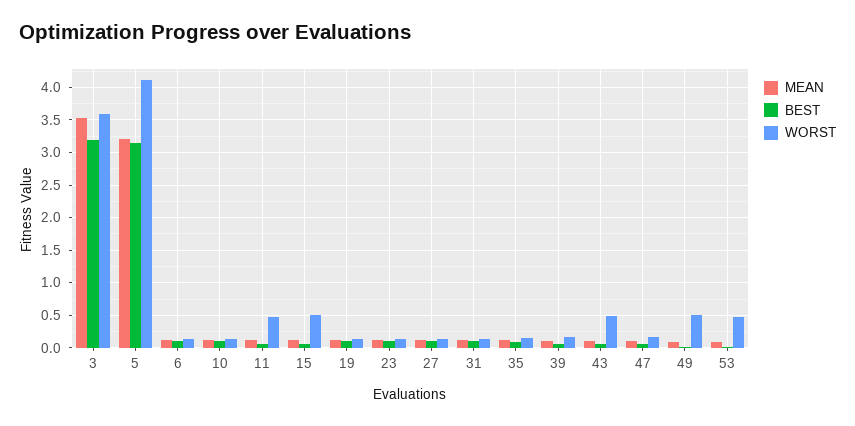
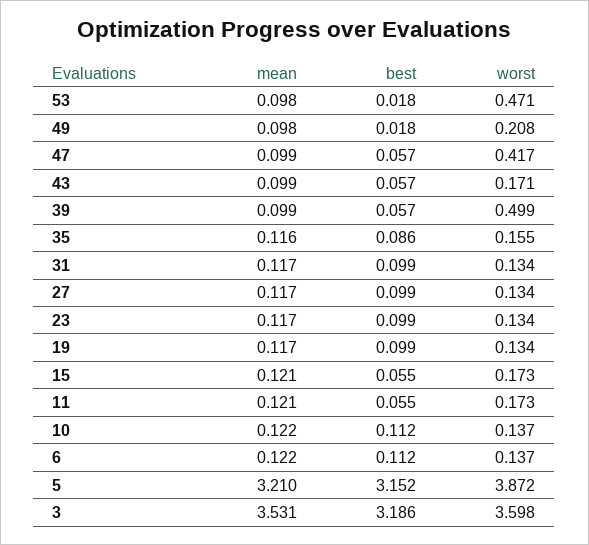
  {
    "MEAN": {
      "3": 3.531,
      "5": 3.21,
      "6": 0.122,
      "10": 0.122,
      "11": 0.121,
      "15": 0.121,
      "19": 0.117,
      "23": 0.117,
      "27": 0.117,
      "31": 0.117,
      "35": 0.116,
      "39": 0.099,
      "43": 0.099,
      "47": 0.099,
      "49": 0.098,
      "53": 0.098
    },
    "BEST": {
      "3": 3.186,
      "5": 3.152,
      "6": 0.112,
      "10": 0.112,
      "11": 0.055,
      "15": 0.055,
      "19": 0.099,
      "23": 0.099,
      "27": 0.099,
      "31": 0.099,
      "35": 0.086,
      "39": 0.057,
      "43": 0.057,
      "47": 0.057,
      "49": 0.018,
      "53": 0.018
    },
    "WORST": {
      "3": 3.598,
-     "5": 4.1,
+     "5": 3.872,
      "6": 0.137,
      "10": 0.137,
-     "11": 0.5,
+     "11": 0.173,
-     "15": 0.5,
+     "15": 0.173,
      "19": 0.134,
      "23": 0.134,
      "27": 0.134,
      "31": 0.134,
      "35": 0.155,
-     "39": 0.2,
+     "39": 0.499,
-     "43": 0.5,
+     "43": 0.171,
-     "47": 0.2,
+     "47": 0.417,
-     "49": 0.5,
+     "49": 0.208,
      "53": 0.471
    }
  }

